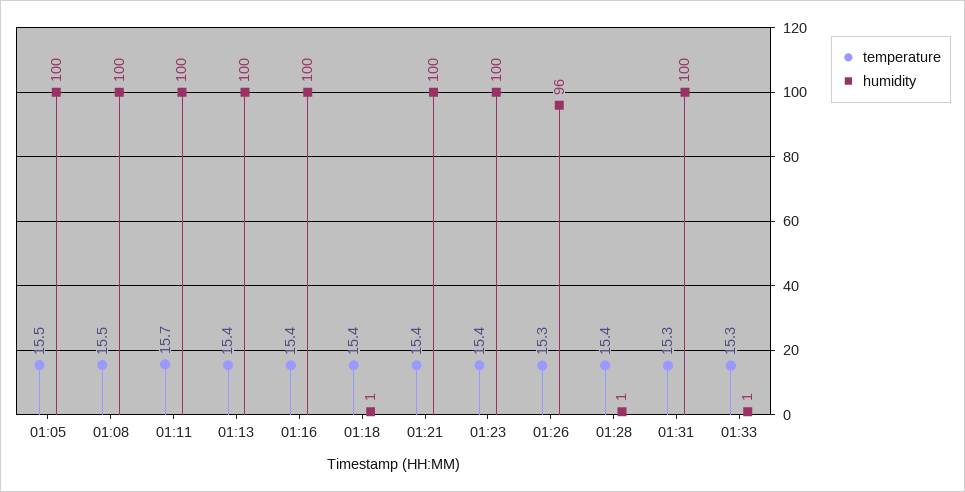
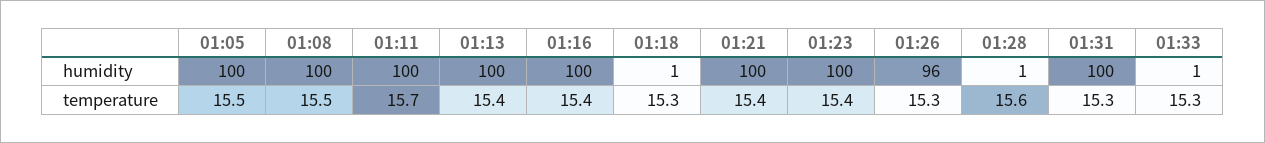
  {
    "temperature": {
      "01:05": 15.5,
      "01:08": 15.5,
      "01:11": 15.7,
      "01:13": 15.4,
      "01:16": 15.4,
-     "01:18": 15.4,
+     "01:18": 15.3,
      "01:21": 15.4,
      "01:23": 15.4,
      "01:26": 15.3,
-     "01:28": 15.4,
+     "01:28": 15.6,
      "01:31": 15.3,
      "01:33": 15.3
    },
    "humidity": {
      "01:05": 100,
      "01:08": 100,
      "01:11": 100,
      "01:13": 100,
      "01:16": 100,
      "01:18": 1,
      "01:21": 100,
      "01:23": 100,
      "01:26": 96,
      "01:28": 1,
      "01:31": 100,
      "01:33": 1
    }
  }

